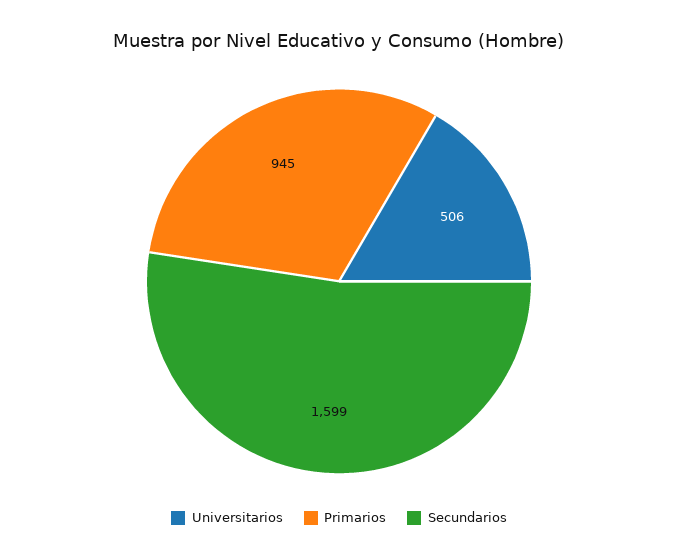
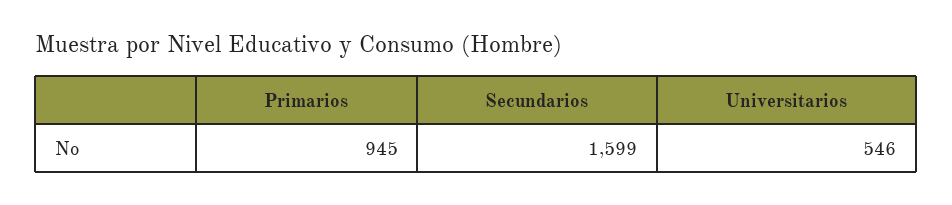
  {
-   "Universitarios": 506,
+   "Universitarios": 546,
    "Primarios": 945,
    "Secundarios": 1599
  }

